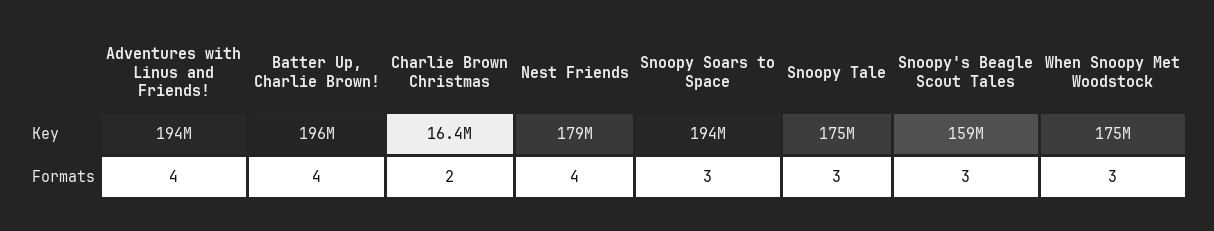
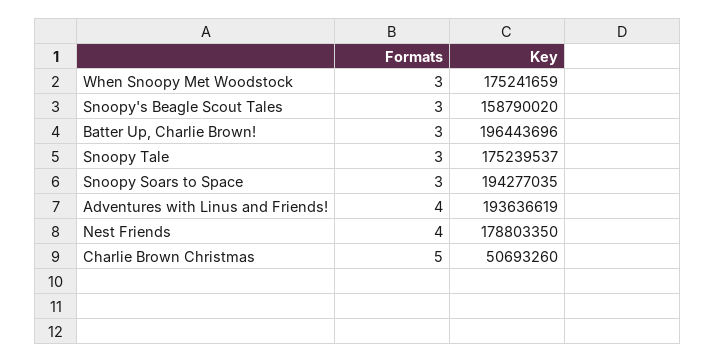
  {
    "Adventures with Linus and Friends!": {
      "Key": 193636619,
      "Formats": 4
    },
    "Batter Up, Charlie Brown!": {
      "Key": 196443696,
-     "Formats": 4
+     "Formats": 3
    },
    "Charlie Brown Christmas": {
-     "Key": 16400000,
+     "Key": 50693260,
-     "Formats": 2
+     "Formats": 5
    },
    "Nest Friends": {
      "Key": 178803350,
      "Formats": 4
    },
    "Snoopy Soars to Space": {
      "Key": 194277035,
      "Formats": 3
    },
    "Snoopy Tale": {
      "Key": 175239537,
      "Formats": 3
    },
    "Snoopy's Beagle Scout Tales": {
      "Key": 158790020,
      "Formats": 3
    },
    "When Snoopy Met Woodstock": {
      "Key": 175241659,
      "Formats": 3
    }
  }

